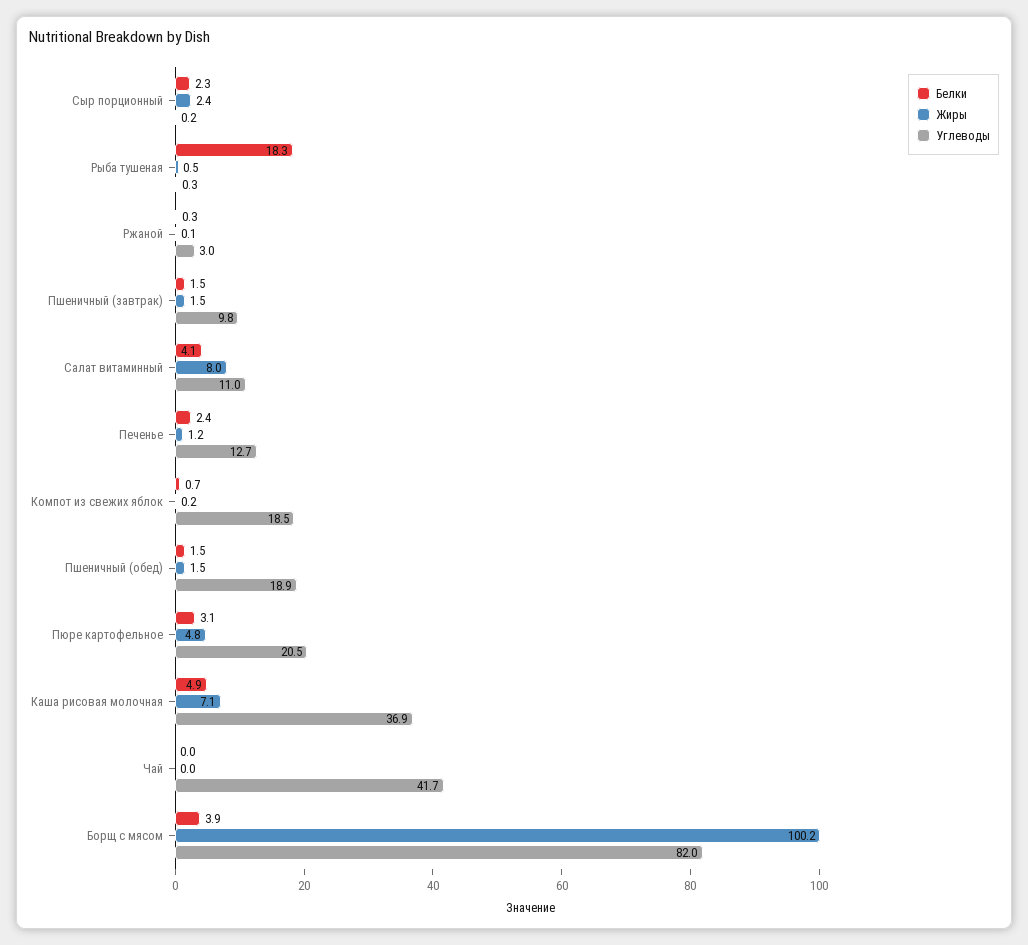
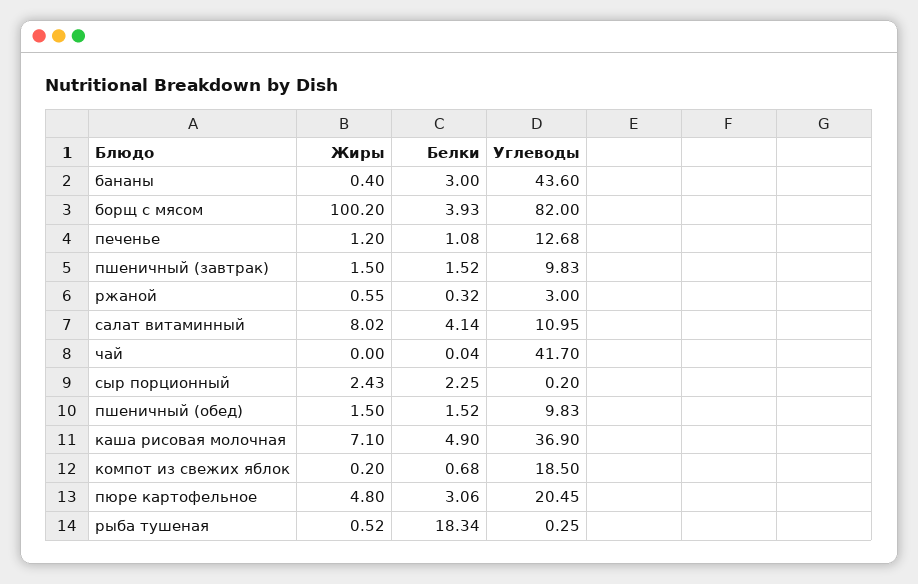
  {
    "Белки": {
      "Сыр порционный": 2.25,
      "Рыба тушеная": 18.34,
      "Ржаной": 0.32,
      "Пшеничный (завтрак)": 1.52,
      "Салат витаминный": 4.14,
-     "Печенье": 2.4,
+     "Печенье": 1.08,
      "Компот из свежих яблок": 0.68,
      "Пшеничный (обед)": 1.52,
      "Пюре картофельное": 3.06,
      "Каша рисовая молочная": 4.9,
      "Чай": 0.04,
-     "Борщ с мясом": 3.93
+     "Борщ с мясом": 3.93,
+     "бананы": 3
    },
    "Жиры": {
      "Сыр порционный": 2.43,
      "Рыба тушеная": 0.52,
-     "Ржаной": 0.1,
+     "Ржаной": 0.55,
      "Пшеничный (завтрак)": 1.5,
      "Салат витаминный": 8.02,
      "Печенье": 1.2,
      "Компот из свежих яблок": 0.2,
      "Пшеничный (обед)": 1.5,
      "Пюре картофельное": 4.8,
      "Каша рисовая молочная": 7.1,
      "Чай": 0,
-     "Борщ с мясом": 100.2
+     "Борщ с мясом": 100.2,
+     "бананы": 0.4
    },
    "Углеводы": {
      "Сыр порционный": 0.2,
      "Рыба тушеная": 0.25,
      "Ржаной": 3,
      "Пшеничный (завтрак)": 9.83,
      "Салат витаминный": 10.95,
      "Печенье": 12.68,
      "Компот из свежих яблок": 18.5,
-     "Пшеничный (обед)": 18.9,
+     "Пшеничный (обед)": 9.83,
      "Пюре картофельное": 20.45,
      "Каша рисовая молочная": 36.9,
      "Чай": 41.7,
-     "Борщ с мясом": 82
+     "Борщ с мясом": 82,
+     "бананы": 43.6
    }
  }

